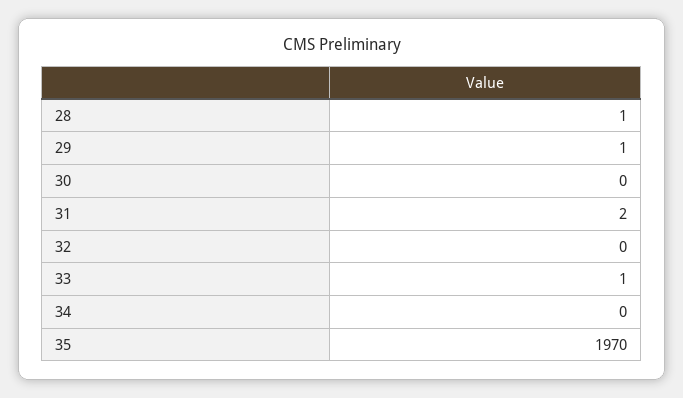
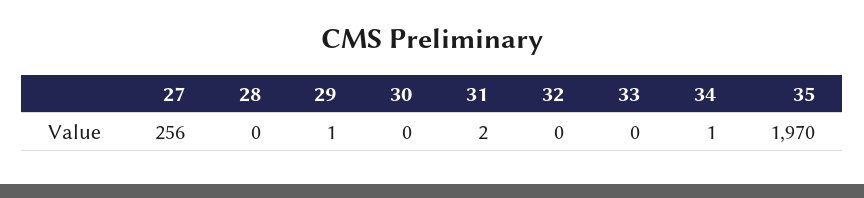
  {
-   "28": 1,
+   "28": 0,
    "29": 1,
    "30": 0,
    "31": 2,
    "32": 0,
-   "33": 1,
+   "33": 0,
-   "34": 0,
+   "34": 1,
-   "35": 1970
+   "35": 1970,
+   "27": 256
  }

